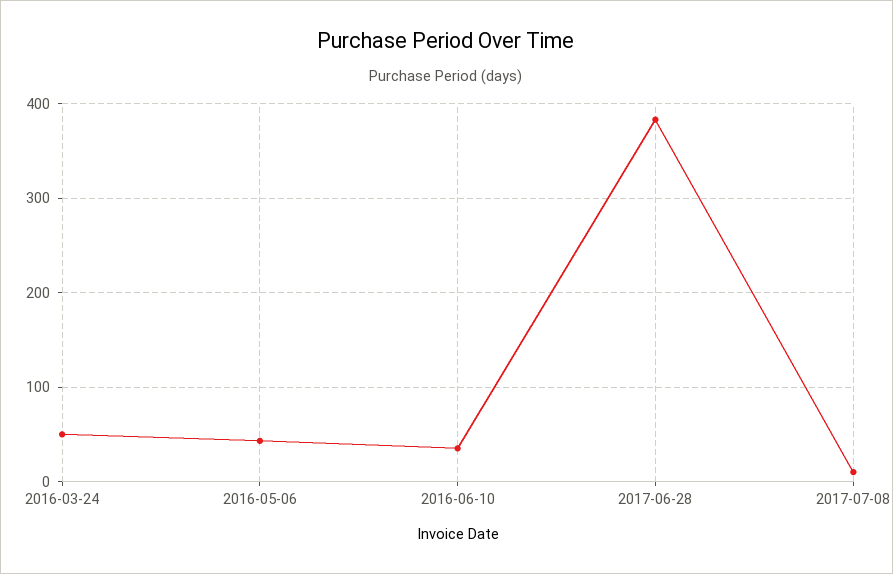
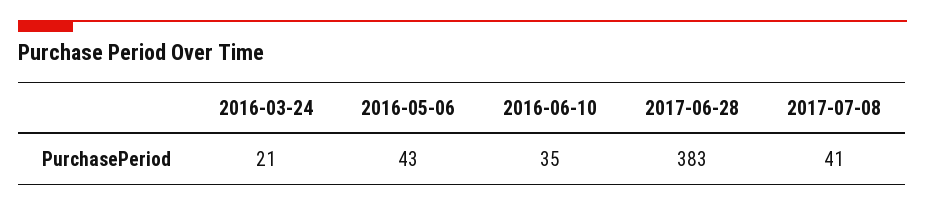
  {
-   "2016-03-24": 50,
+   "2016-03-24": 21,
    "2016-05-06": 43,
    "2016-06-10": 35,
    "2017-06-28": 383,
-   "2017-07-08": 10
+   "2017-07-08": 41
  }

